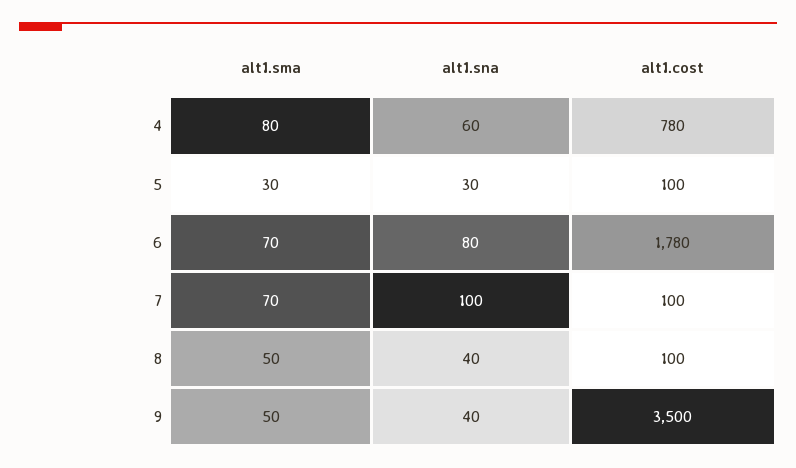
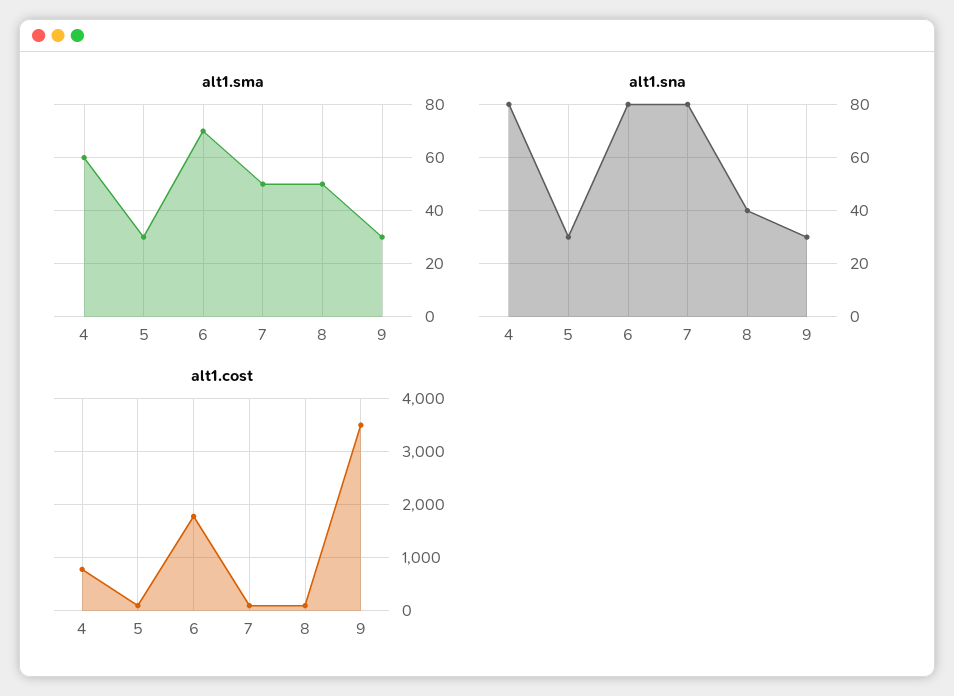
  {
    "alt1.sma": {
-     "4": 80,
+     "4": 60,
      "5": 30,
      "6": 70,
-     "7": 70,
+     "7": 50,
      "8": 50,
-     "9": 50
+     "9": 30
    },
    "alt1.sna": {
-     "4": 60,
+     "4": 80,
      "5": 30,
      "6": 80,
-     "7": 100,
+     "7": 80,
      "8": 40,
-     "9": 40
+     "9": 30
    },
    "alt1.cost": {
      "4": 780,
      "5": 100,
      "6": 1780,
      "7": 100,
      "8": 100,
      "9": 3500
    }
  }

